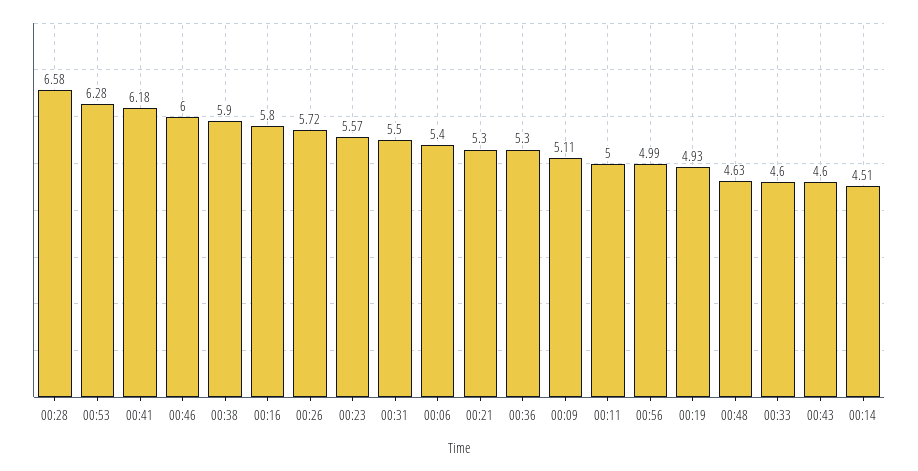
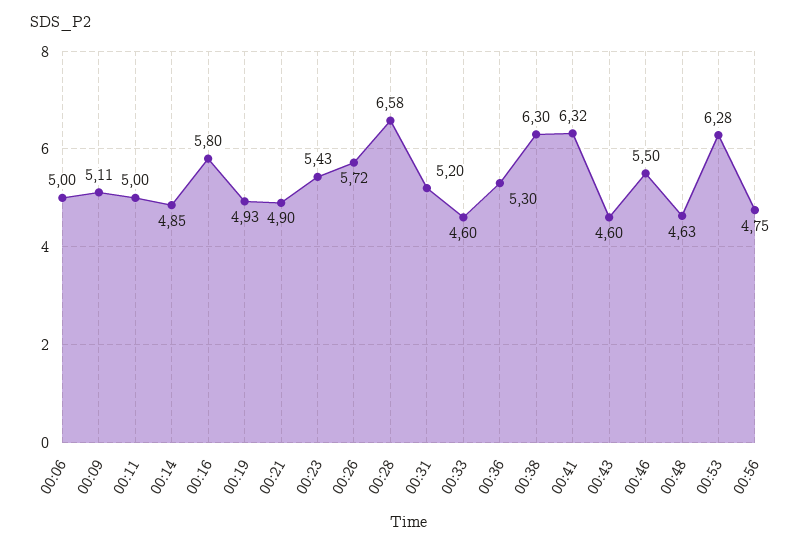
  {
    "00:28": 6.58,
    "00:53": 6.28,
-   "00:41": 6.18,
+   "00:41": 6.32,
-   "00:46": 6,
+   "00:46": 5.5,
-   "00:38": 5.9,
+   "00:38": 6.3,
    "00:16": 5.8,
    "00:26": 5.72,
-   "00:23": 5.57,
+   "00:23": 5.43,
-   "00:31": 5.5,
+   "00:31": 5.2,
-   "00:06": 5.4,
+   "00:06": 5,
-   "00:21": 5.3,
+   "00:21": 4.9,
    "00:36": 5.3,
    "00:09": 5.11,
    "00:11": 5,
-   "00:56": 4.99,
+   "00:56": 4.75,
    "00:19": 4.93,
    "00:48": 4.63,
    "00:33": 4.6,
    "00:43": 4.6,
-   "00:14": 4.51
+   "00:14": 4.85
  }

